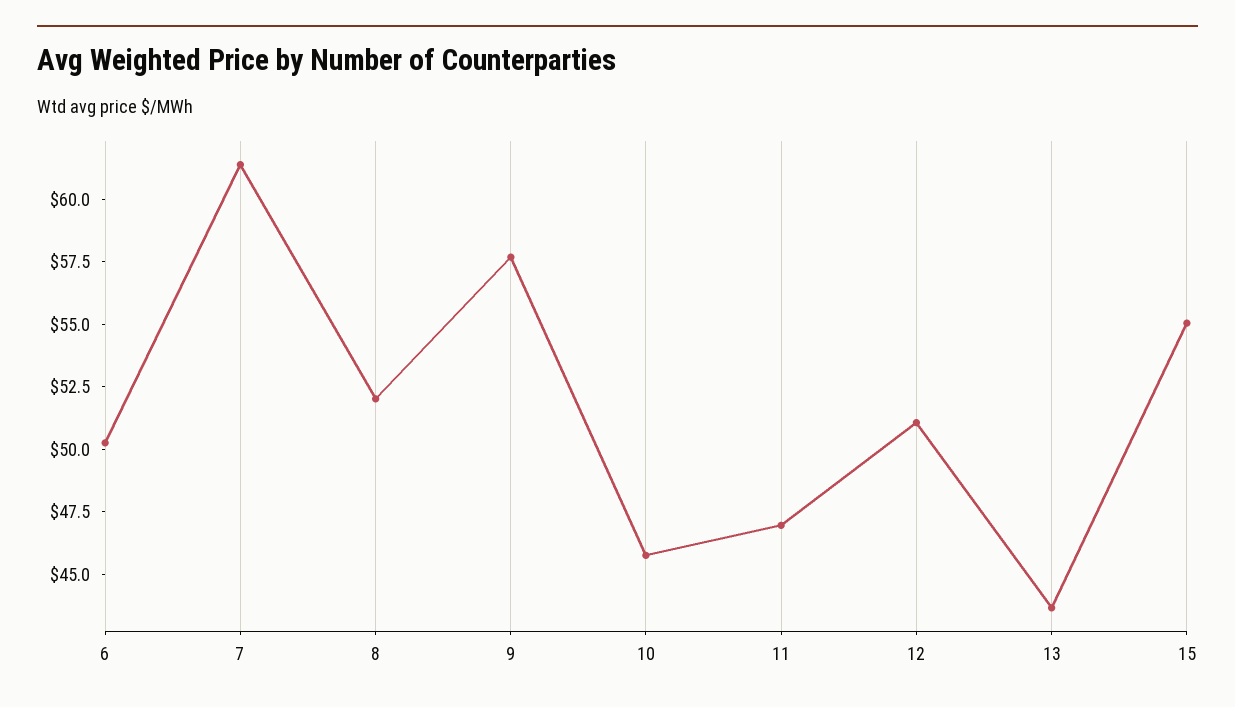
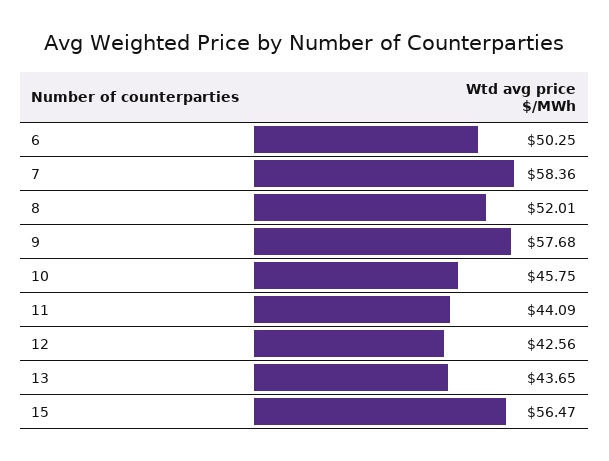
  {
    "6": 50.25,
-   "7": 61.5,
+   "7": 58.36,
    "8": 52.01,
    "9": 57.68,
    "10": 45.75,
-   "11": 47,
+   "11": 44.09,
-   "12": 51,
+   "12": 42.56,
    "13": 43.65,
-   "15": 55
+   "15": 56.47
  }

